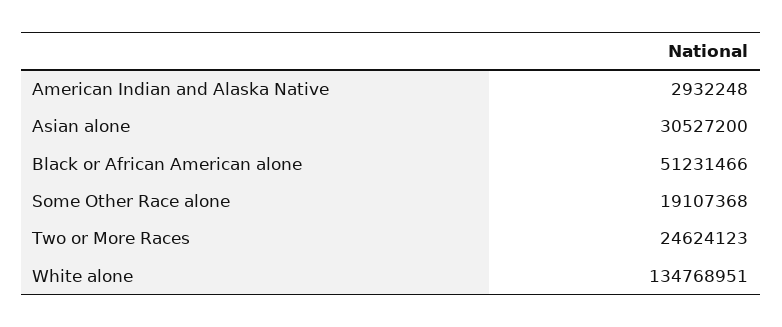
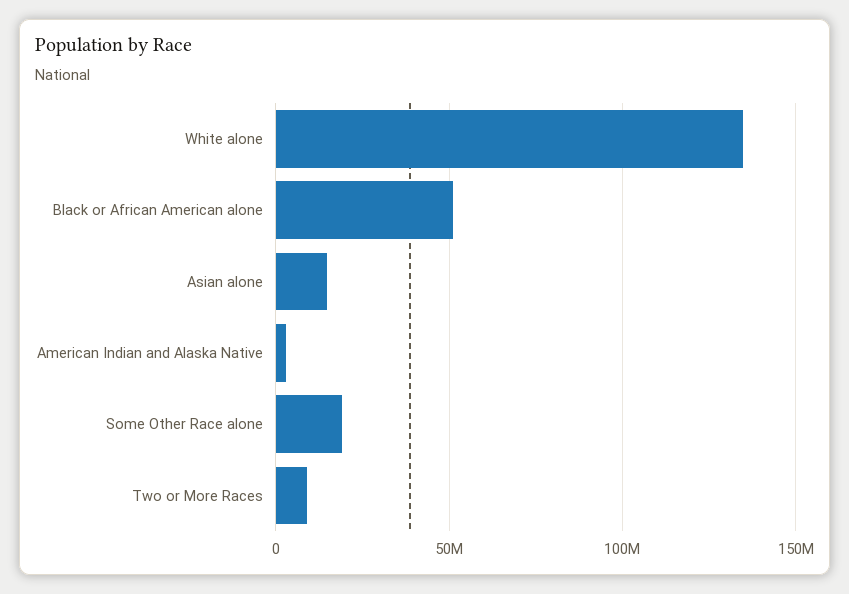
  {
    "American Indian and Alaska Native": 2932248,
-   "Asian alone": 30527200,
+   "Asian alone": 15000000,
    "Black or African American alone": 51231466,
    "Some Other Race alone": 19107368,
-   "Two or More Races": 24624123,
+   "Two or More Races": 10000000,
    "White alone": 134768951
  }

